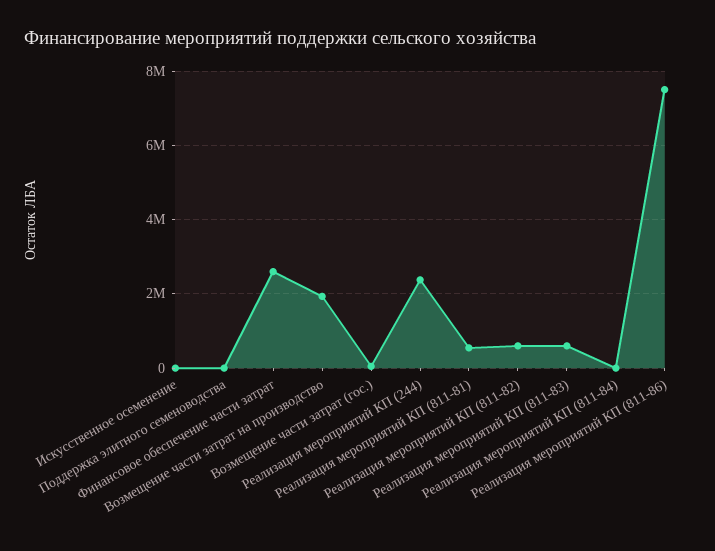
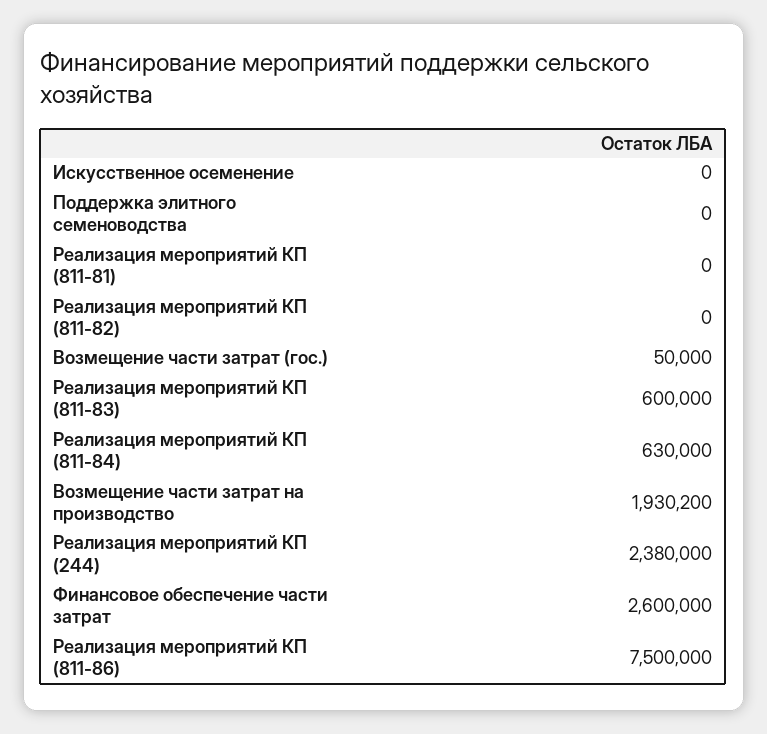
  {
    "Искусственное осеменение": 0,
    "Поддержка элитного семеноводства": 0,
    "Финансовое обеспечение части затрат": 2600000,
    "Возмещение части затрат на производство": 1930200,
    "Возмещение части затрат (гос.)": 50000,
    "Реализация мероприятий КП (244)": 2380000,
-   "Реализация мероприятий КП (811-81)": 600000,
+   "Реализация мероприятий КП (811-81)": 0,
-   "Реализация мероприятий КП (811-82)": 600000,
+   "Реализация мероприятий КП (811-82)": 0,
    "Реализация мероприятий КП (811-83)": 600000,
-   "Реализация мероприятий КП (811-84)": 0,
+   "Реализация мероприятий КП (811-84)": 630000,
    "Реализация мероприятий КП (811-86)": 7500000
  }

